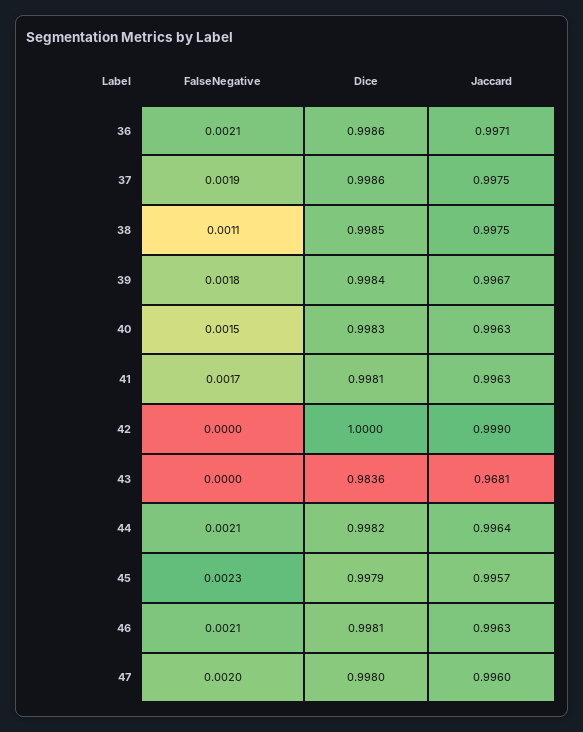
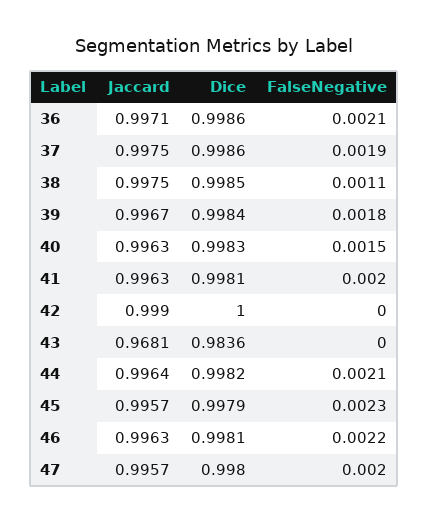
  {
    "FalseNegative": {
      "36": 0.0021,
      "37": 0.0019,
      "38": 0.0011,
      "39": 0.0018,
      "40": 0.0015,
-     "41": 0.0017,
+     "41": 0.002,
      "42": 0,
      "43": 0,
      "44": 0.0021,
      "45": 0.0023,
-     "46": 0.0021,
+     "46": 0.0022,
      "47": 0.002
    },
    "Dice": {
      "36": 0.9986,
      "37": 0.9986,
      "38": 0.9985,
      "39": 0.9984,
      "40": 0.9983,
      "41": 0.9981,
      "42": 1,
      "43": 0.9836,
      "44": 0.9982,
      "45": 0.9979,
      "46": 0.9981,
      "47": 0.998
    },
    "Jaccard": {
      "36": 0.9971,
      "37": 0.9975,
      "38": 0.9975,
      "39": 0.9967,
      "40": 0.9963,
      "41": 0.9963,
      "42": 0.999,
      "43": 0.9681,
      "44": 0.9964,
      "45": 0.9957,
      "46": 0.9963,
-     "47": 0.996
+     "47": 0.9957
    }
  }

